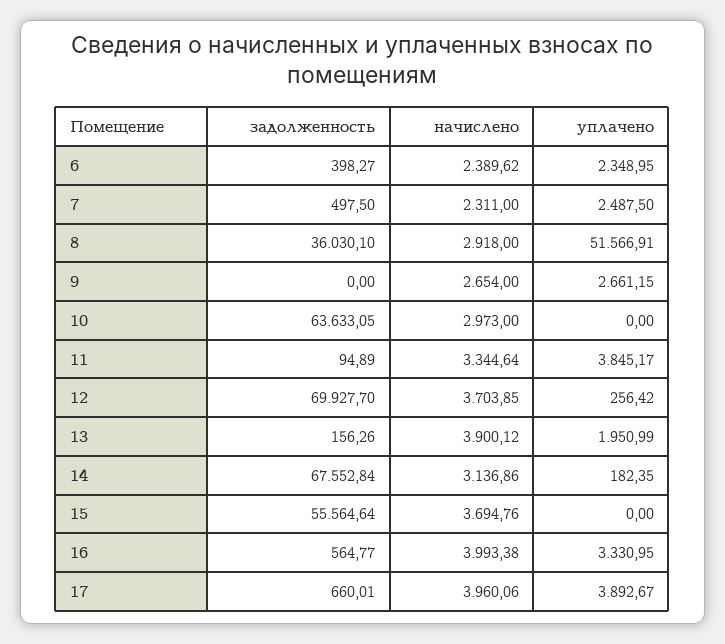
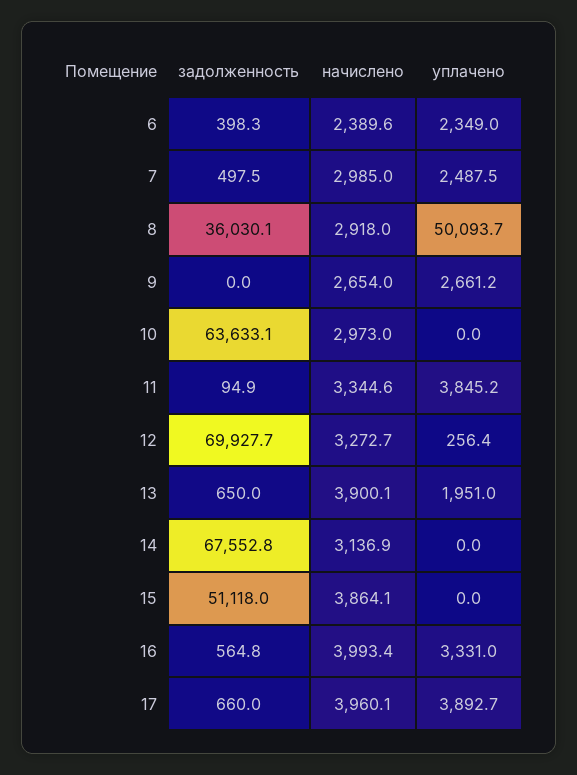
  {
    "задолженность": {
      "6": 398.27,
      "7": 497.5,
      "8": 36030.1,
      "9": 0,
      "10": 63633.05,
      "11": 94.89,
      "12": 69927.7,
-     "13": 156.26,
+     "13": 650,
      "14": 67552.84,
-     "15": 55564.64,
+     "15": 51118,
      "16": 564.77,
      "17": 660.01
    },
    "начислено": {
      "6": 2389.62,
-     "7": 2311,
+     "7": 2985,
      "8": 2918,
      "9": 2654,
      "10": 2973,
      "11": 3344.64,
-     "12": 3703.85,
+     "12": 3272.7,
      "13": 3900.12,
      "14": 3136.86,
-     "15": 3694.76,
+     "15": 3864.1,
      "16": 3993.38,
      "17": 3960.06
    },
    "уплачено": {
      "6": 2348.95,
      "7": 2487.5,
-     "8": 51566.91,
+     "8": 50093.7,
      "9": 2661.15,
      "10": 0,
      "11": 3845.17,
      "12": 256.42,
      "13": 1950.99,
-     "14": 182.35,
+     "14": 0,
      "15": 0,
      "16": 3330.95,
      "17": 3892.67
    }
  }

